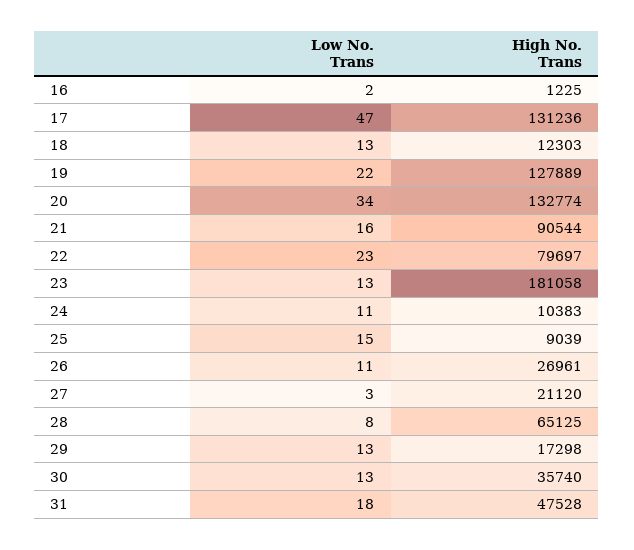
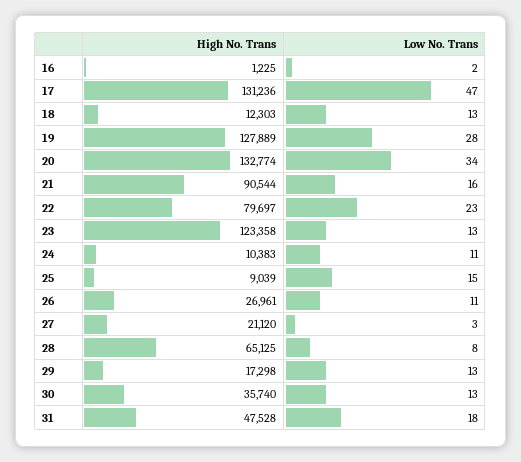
  {
    "Low No. Trans": {
      "16": 2,
      "17": 47,
      "18": 13,
-     "19": 22,
+     "19": 28,
      "20": 34,
      "21": 16,
      "22": 23,
      "23": 13,
      "24": 11,
      "25": 15,
      "26": 11,
      "27": 3,
      "28": 8,
      "29": 13,
      "30": 13,
      "31": 18
    },
    "High No. Trans": {
      "16": 1225,
      "17": 131236,
      "18": 12303,
      "19": 127889,
      "20": 132774,
      "21": 90544,
      "22": 79697,
-     "23": 181058,
+     "23": 123358,
      "24": 10383,
      "25": 9039,
      "26": 26961,
      "27": 21120,
      "28": 65125,
      "29": 17298,
      "30": 35740,
      "31": 47528
    }
  }

